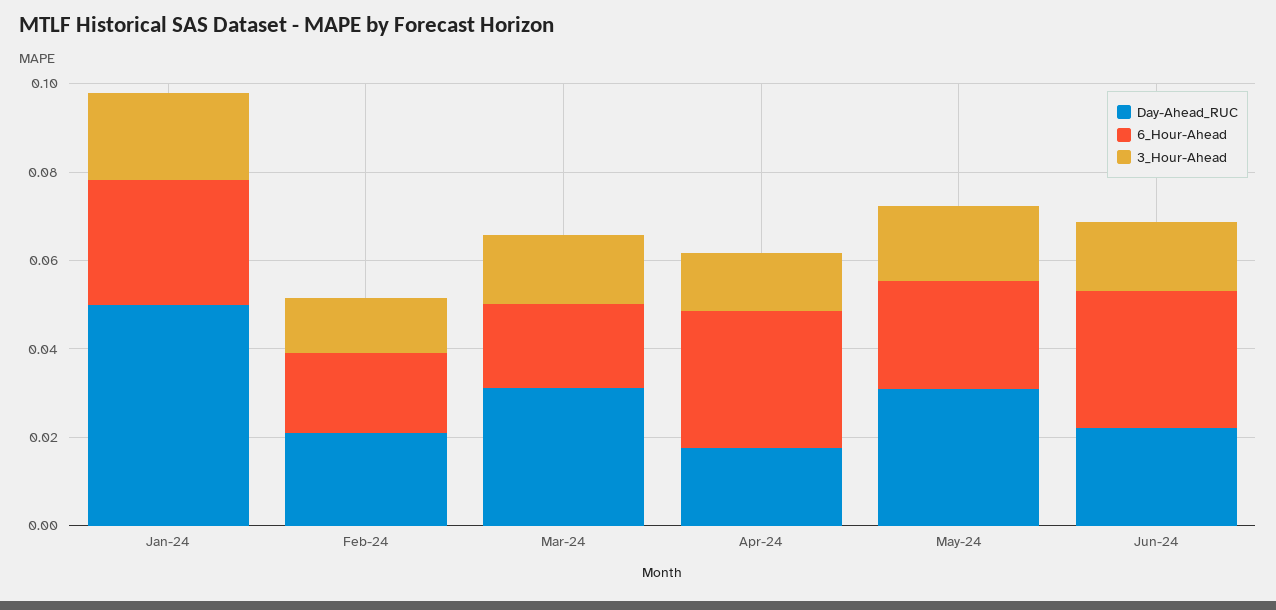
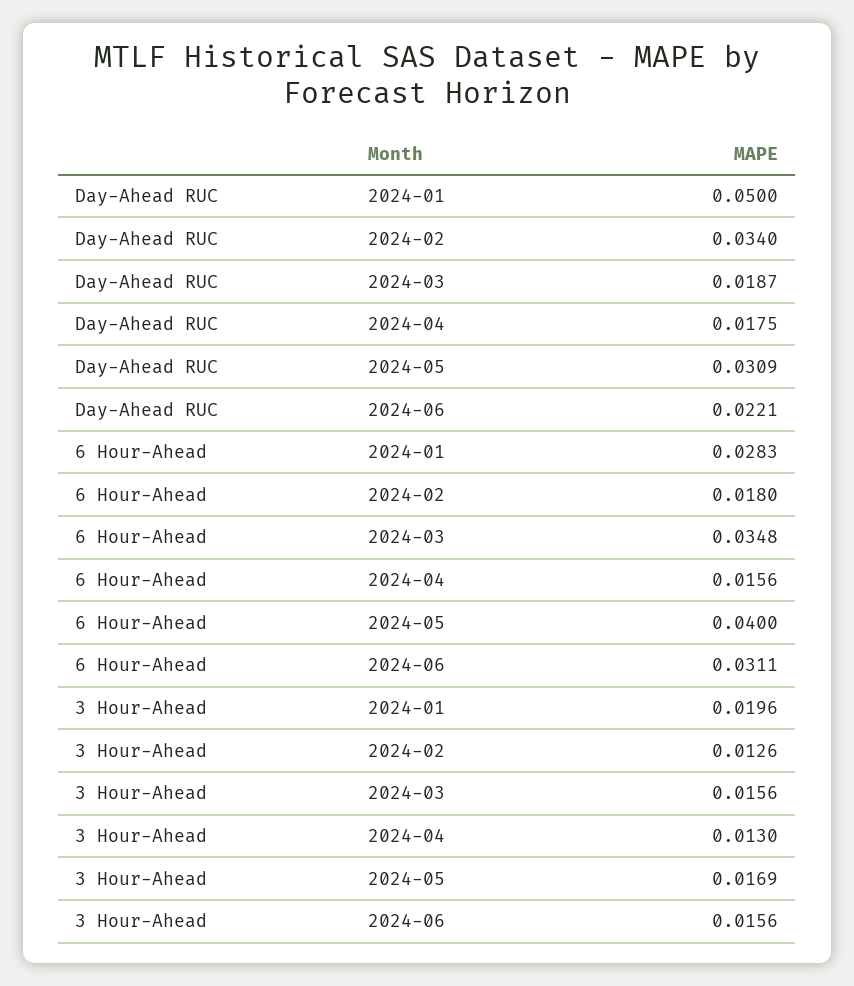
  {
    "Day-Ahead_RUC": {
      "Jan-24": 0.05,
-     "Feb-24": 0.02,
+     "Feb-24": 0.034,
-     "Mar-24": 0.03,
+     "Mar-24": 0.0187,
      "Apr-24": 0.0175,
      "May-24": 0.0309,
      "Jun-24": 0.0221
    },
    "6_Hour-Ahead": {
      "Jan-24": 0.0283,
      "Feb-24": 0.018,
-     "Mar-24": 0.02,
+     "Mar-24": 0.0348,
-     "Apr-24": 0.03,
+     "Apr-24": 0.0156,
-     "May-24": 0.025,
+     "May-24": 0.04,
      "Jun-24": 0.0311
    },
    "3_Hour-Ahead": {
      "Jan-24": 0.0196,
      "Feb-24": 0.0126,
      "Mar-24": 0.0156,
      "Apr-24": 0.013,
      "May-24": 0.0169,
      "Jun-24": 0.0156
    }
  }

